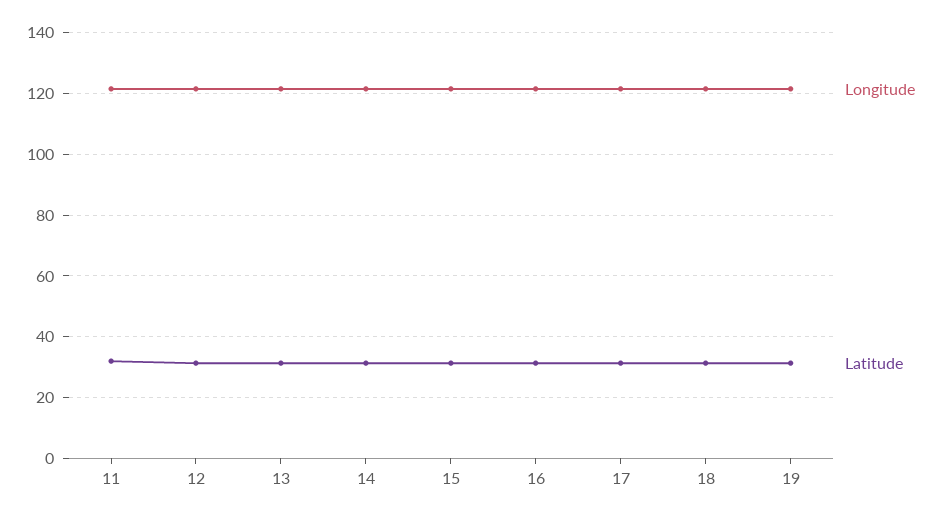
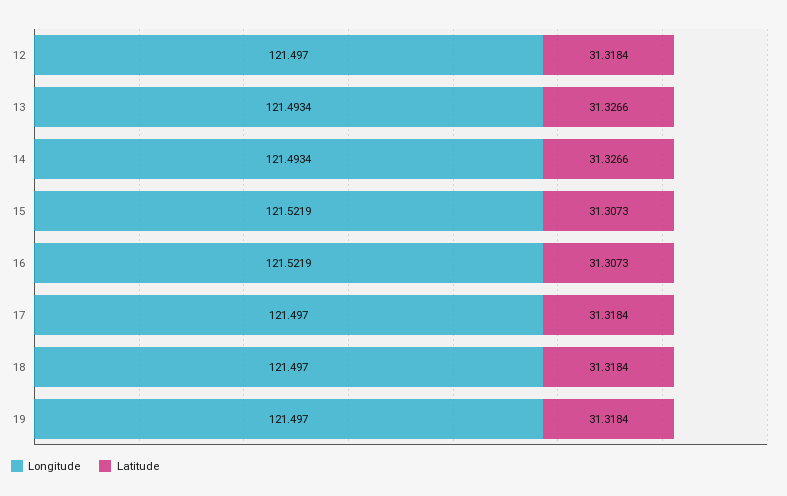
  {
    "Longitude": {
-     "11": 122,
      "12": 121.497,
      "13": 121.4934,
      "14": 121.4934,
      "15": 121.5219,
      "16": 121.5219,
      "17": 121.497,
      "18": 121.497,
      "19": 121.497
    },
    "Latitude": {
-     "11": 32,
      "12": 31.3184,
      "13": 31.3266,
      "14": 31.3266,
      "15": 31.3073,
      "16": 31.3073,
      "17": 31.3184,
      "18": 31.3184,
      "19": 31.3184
    }
  }

